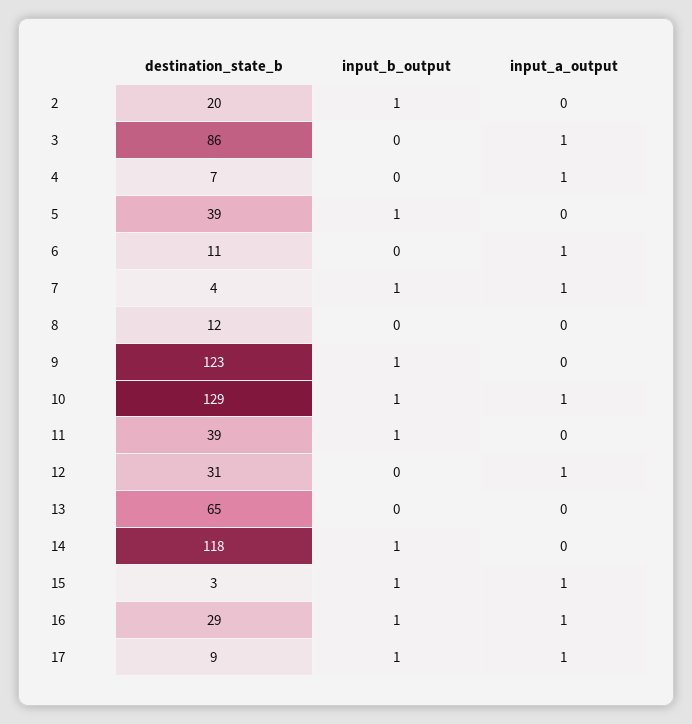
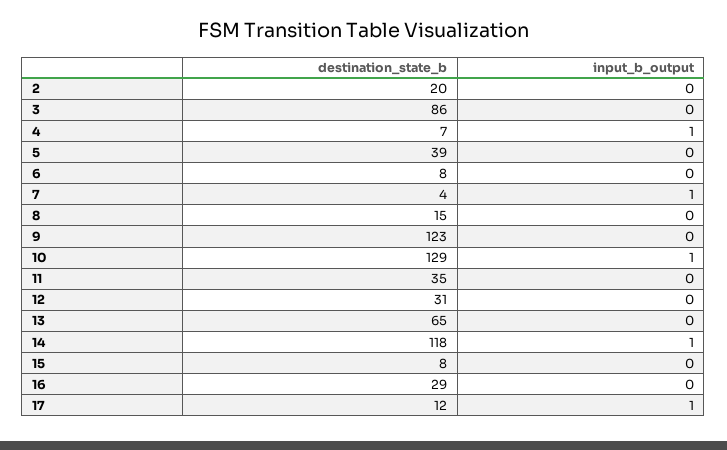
  {
    "destination_state_b": {
      "2": 20,
      "3": 86,
      "4": 7,
      "5": 39,
-     "6": 11,
+     "6": 8,
      "7": 4,
-     "8": 12,
+     "8": 15,
      "9": 123,
      "10": 129,
-     "11": 39,
+     "11": 35,
      "12": 31,
      "13": 65,
      "14": 118,
-     "15": 3,
+     "15": 8,
      "16": 29,
-     "17": 9
+     "17": 12
    },
    "input_b_output": {
-     "2": 1,
+     "2": 0,
      "3": 0,
-     "4": 0,
+     "4": 1,
-     "5": 1,
+     "5": 0,
      "6": 0,
      "7": 1,
      "8": 0,
-     "9": 1,
+     "9": 0,
      "10": 1,
-     "11": 1,
+     "11": 0,
      "12": 0,
      "13": 0,
      "14": 1,
-     "15": 1,
+     "15": 0,
-     "16": 1,
+     "16": 0,
      "17": 1
-   },
+   }
-   "input_a_output": {
-     "2": 0,
-     "3": 1,
-     "4": 1,
-     "5": 0,
-     "6": 1,
-     "7": 1,
-     "8": 0,
-     "9": 0,
-     "10": 1,
-     "11": 0,
-     "12": 1,
-     "13": 0,
-     "14": 0,
-     "15": 1,
-     "16": 1,
-     "17": 1
-   }
  }

